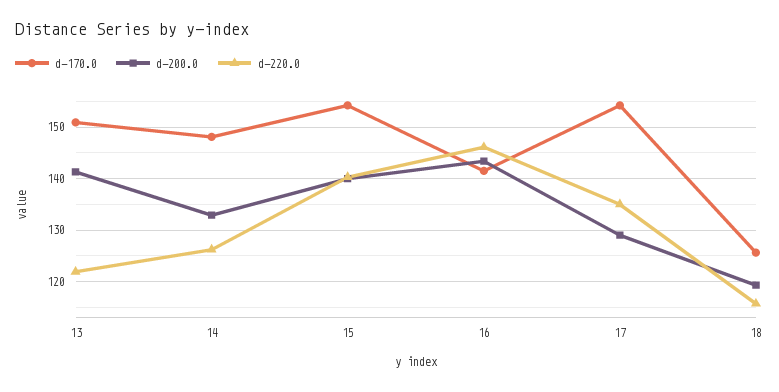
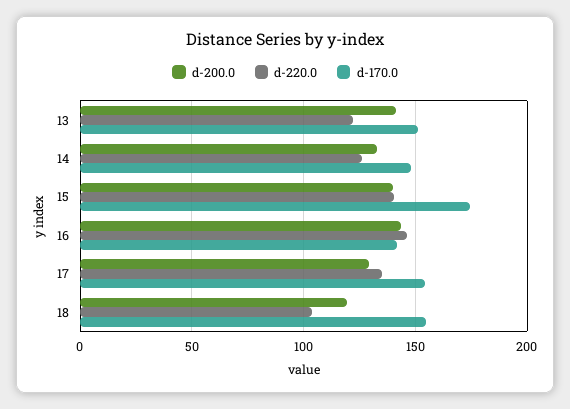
  {
    "d-170.0": {
      "13": 150,
      "14": 148,
-     "15": 154,
+     "15": 175,
      "16": 142,
      "17": 154,
-     "18": 126
+     "18": 155
    },
    "d-200.0": {
      "13": 142,
      "14": 132,
      "15": 140,
      "16": 144,
      "17": 130,
      "18": 120
    },
    "d-220.0": {
      "13": 122,
      "14": 126,
      "15": 140,
      "16": 146,
      "17": 136,
-     "18": 116
+     "18": 105
    }
  }

